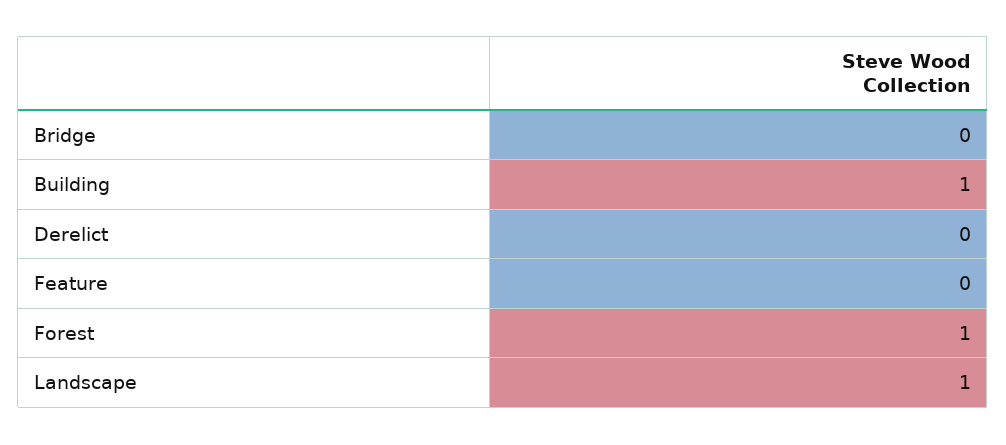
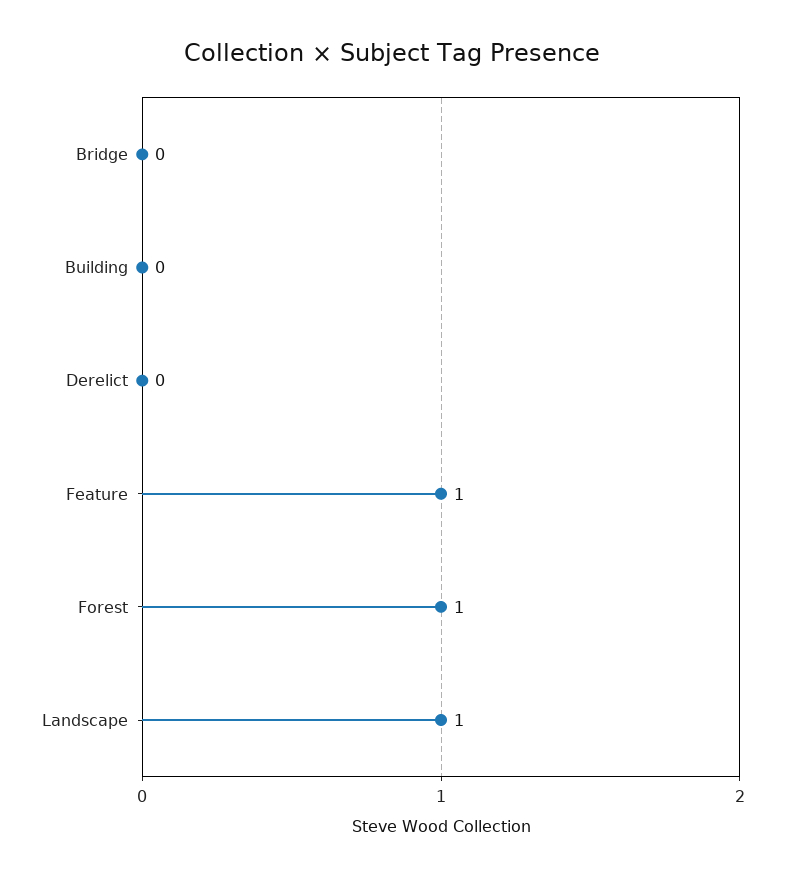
  {
    "Bridge": 0,
-   "Building": 1,
+   "Building": 0,
    "Derelict": 0,
-   "Feature": 0,
+   "Feature": 1,
    "Forest": 1,
    "Landscape": 1
  }

